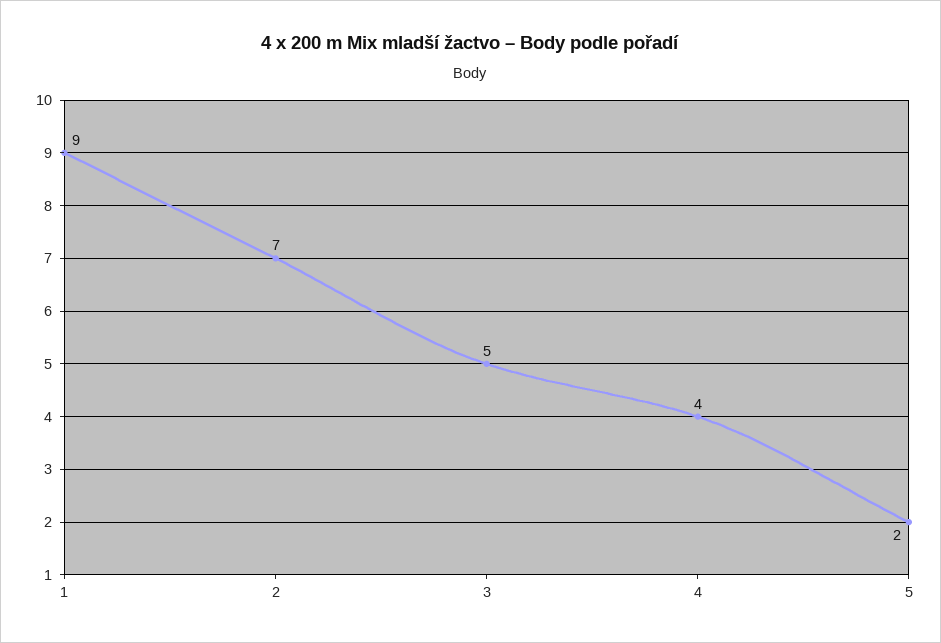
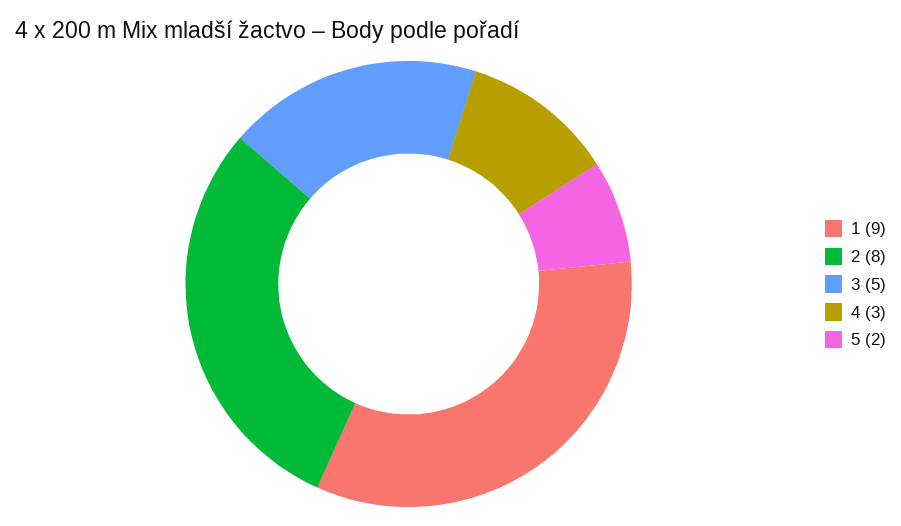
  {
    "1": 9,
-   "2": 7,
+   "2": 8,
    "3": 5,
-   "4": 4,
+   "4": 3,
    "5": 2
  }

